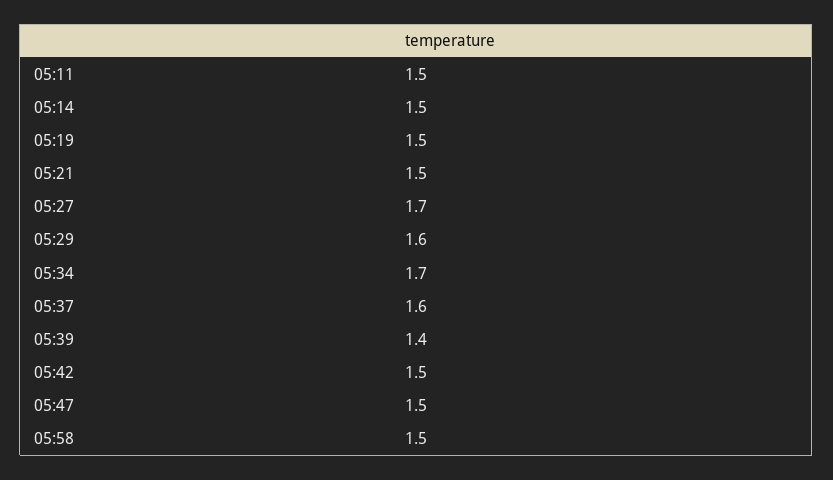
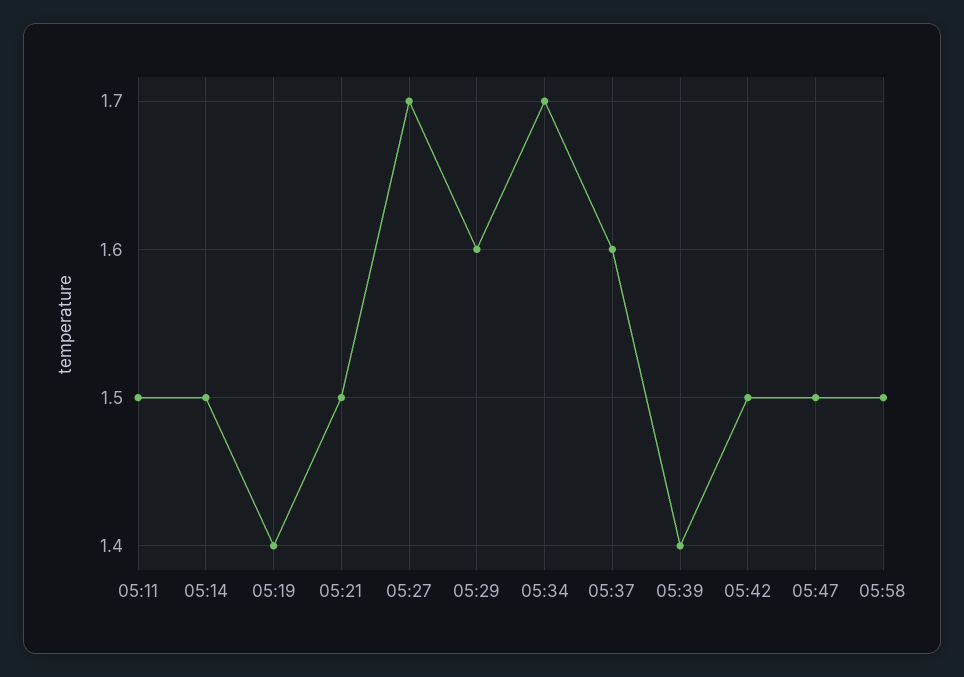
  {
    "05:11": 1.5,
    "05:14": 1.5,
-   "05:19": 1.5,
+   "05:19": 1.4,
    "05:21": 1.5,
    "05:27": 1.7,
    "05:29": 1.6,
    "05:34": 1.7,
    "05:37": 1.6,
    "05:39": 1.4,
    "05:42": 1.5,
    "05:47": 1.5,
    "05:58": 1.5
  }

